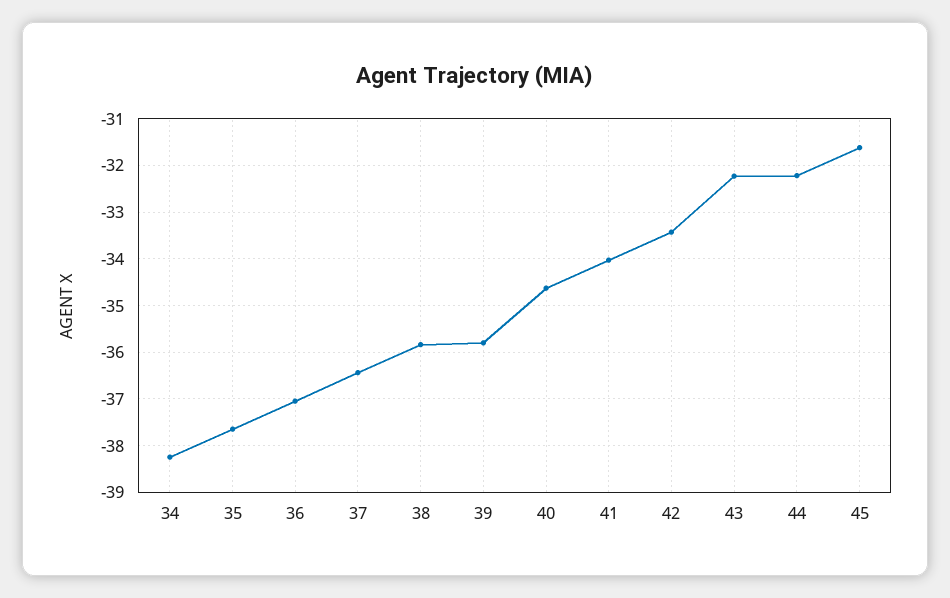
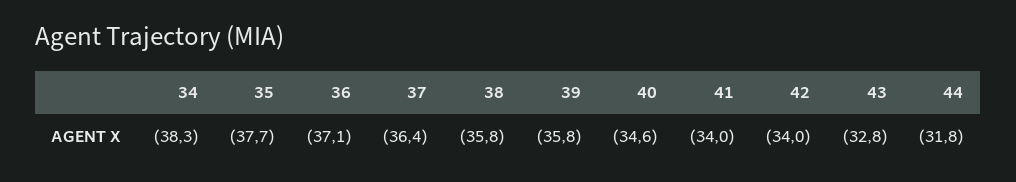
  {
    "34": -38.3,
    "35": -37.7,
    "36": -37.1,
    "37": -36.4,
    "38": -35.8,
    "39": -35.8,
    "40": -34.6,
    "41": -34,
-   "42": -33.4,
+   "42": -34,
-   "43": -32.2,
+   "43": -32.8,
-   "44": -32.2,
+   "44": -31.8
-   "45": -31.6
  }

